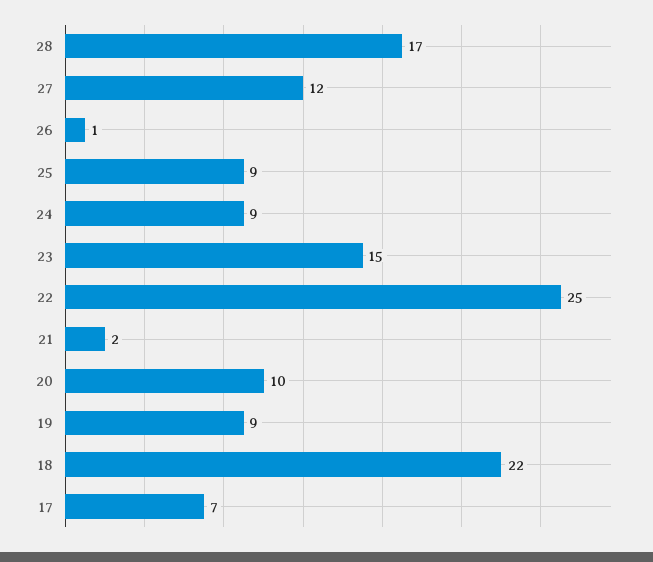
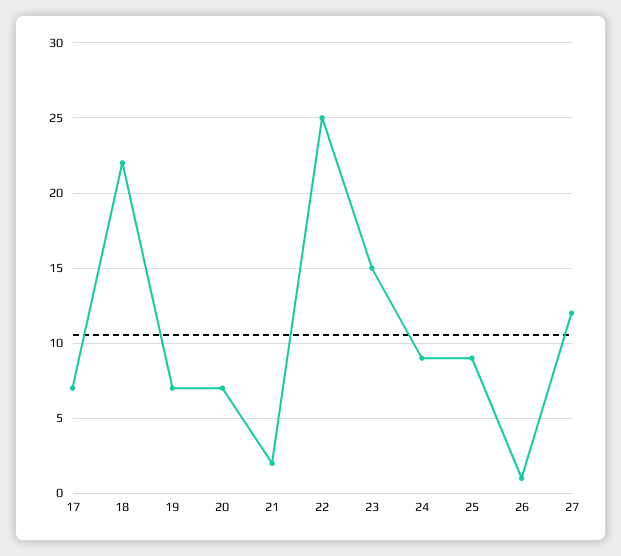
  {
-   "28": 17,
    "27": 12,
    "26": 1,
    "25": 9,
    "24": 9,
    "23": 15,
    "22": 25,
    "21": 2,
-   "20": 10,
+   "20": 7,
-   "19": 9,
+   "19": 7,
    "18": 22,
    "17": 7
  }

